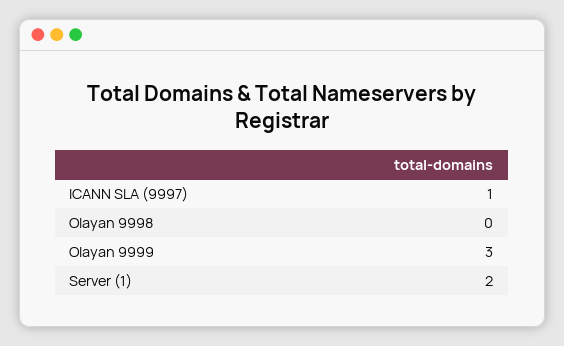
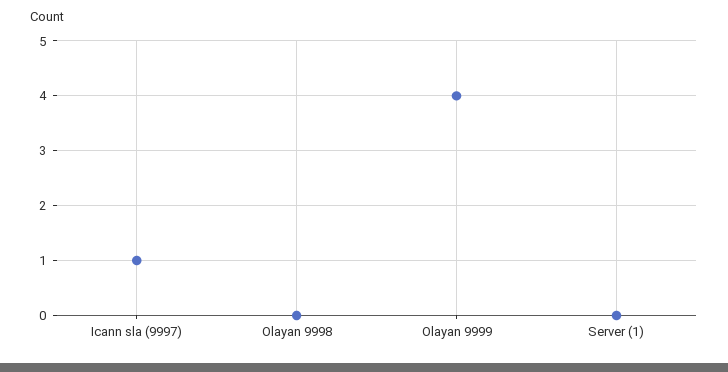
  {
    "ICANN SLA (9997)": 1,
    "Olayan 9998": 0,
-   "Olayan 9999": 3,
+   "Olayan 9999": 4,
-   "Server (1)": 2
+   "Server (1)": 0
  }

